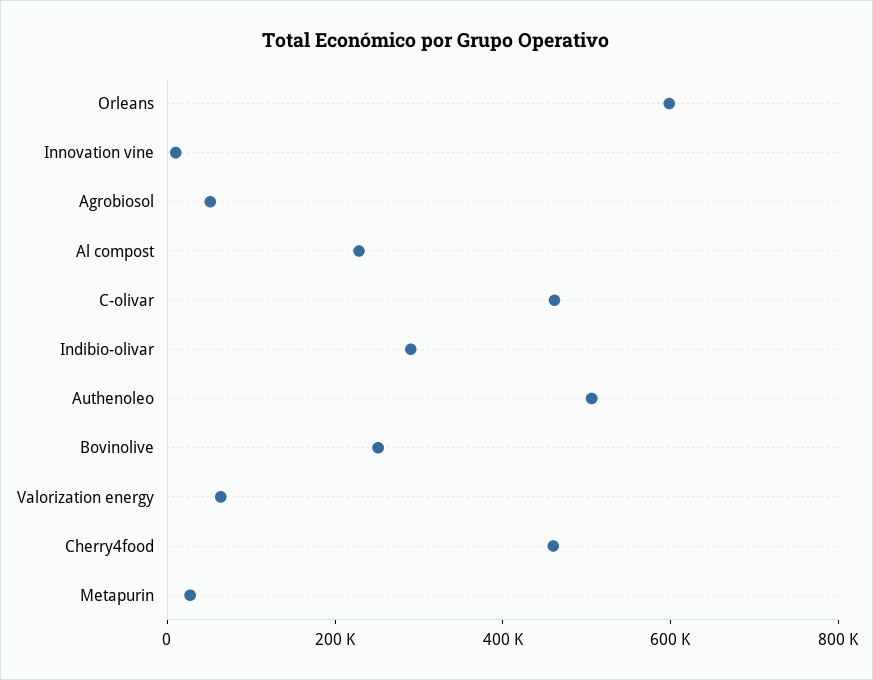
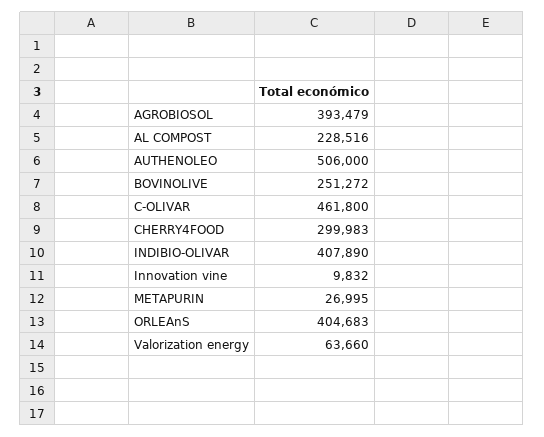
  {
-   "Orleans": 600000,
+   "Orleans": 404683,
    "Innovation vine": 9832,
-   "Agrobiosol": 50000,
+   "Agrobiosol": 393479,
    "Al compost": 228516,
    "C-olivar": 461800,
-   "Indibio-olivar": 300000,
+   "Indibio-olivar": 407890,
    "Authenoleo": 506000,
    "Bovinolive": 251272,
    "Valorization energy": 63660,
-   "Cherry4food": 450000,
+   "Cherry4food": 299983,
    "Metapurin": 26995
  }

